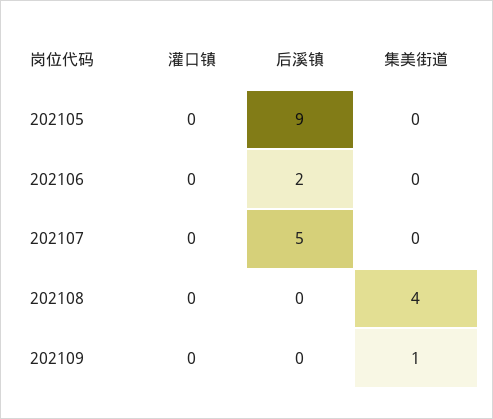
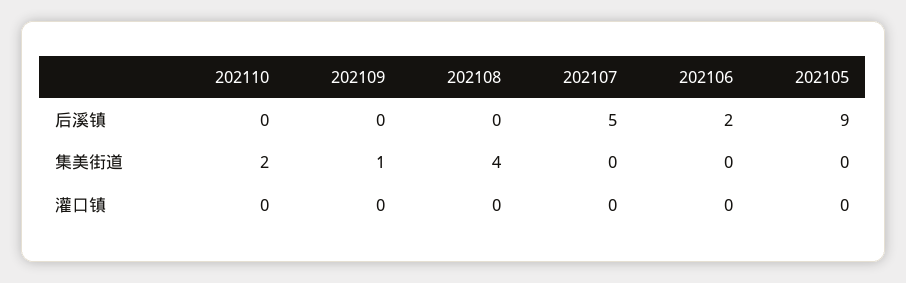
  {
    "灌口镇": {
      "202105": 0,
      "202106": 0,
      "202107": 0,
      "202108": 0,
-     "202109": 0
+     "202109": 0,
+     "202110": 0
    },
    "后溪镇": {
      "202105": 9,
      "202106": 2,
      "202107": 5,
      "202108": 0,
-     "202109": 0
+     "202109": 0,
+     "202110": 0
    },
    "集美街道": {
      "202105": 0,
      "202106": 0,
      "202107": 0,
      "202108": 4,
-     "202109": 1
+     "202109": 1,
+     "202110": 2
    }
  }

